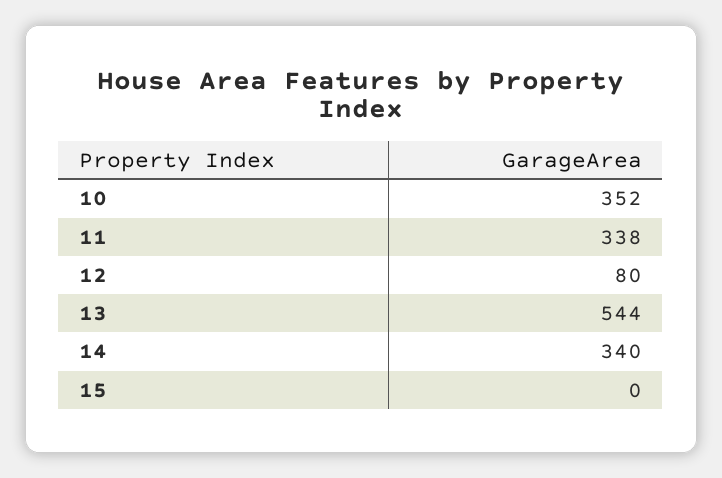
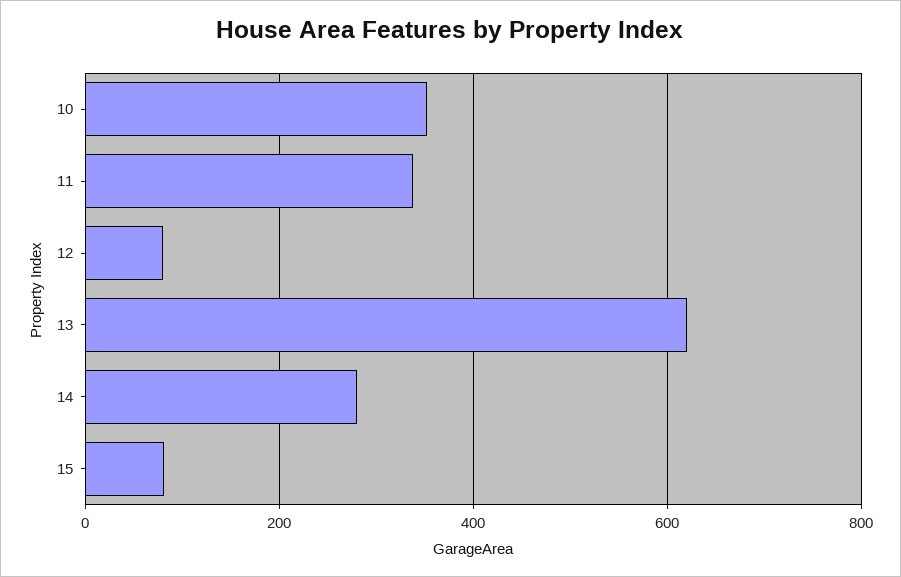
  {
    "10": 352,
    "11": 338,
    "12": 80,
-   "13": 544,
+   "13": 620,
-   "14": 340,
+   "14": 280,
-   "15": 0
+   "15": 80
  }

